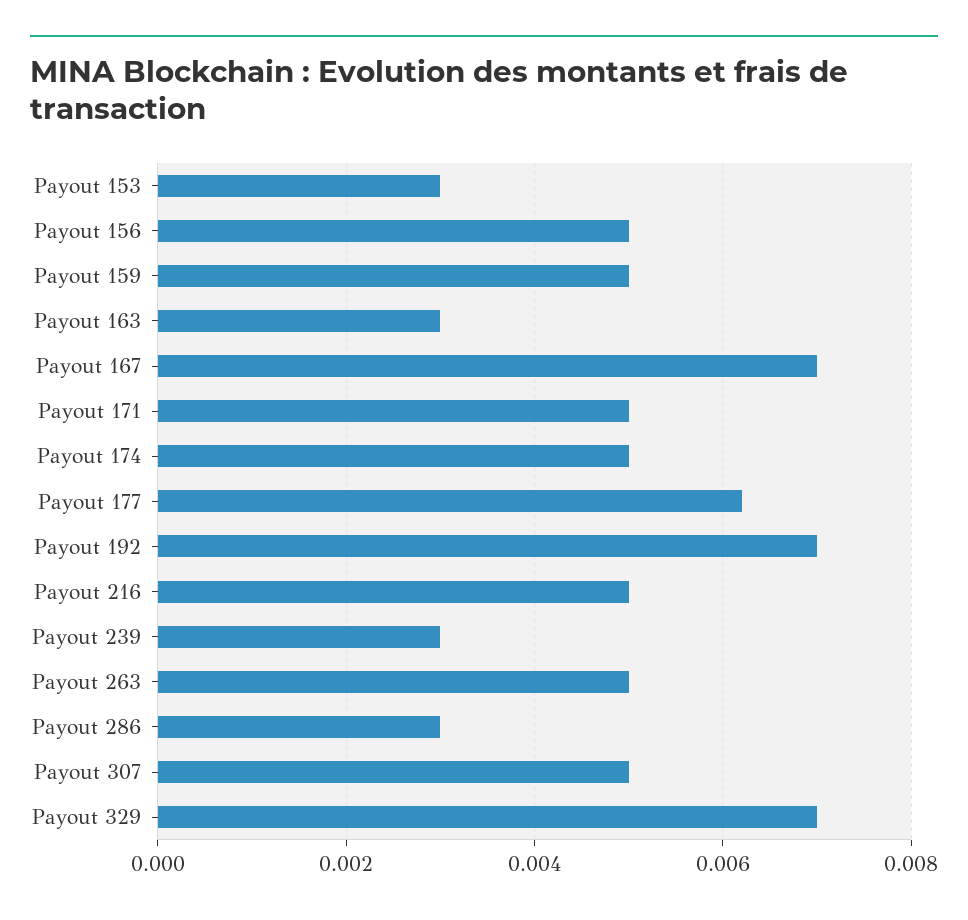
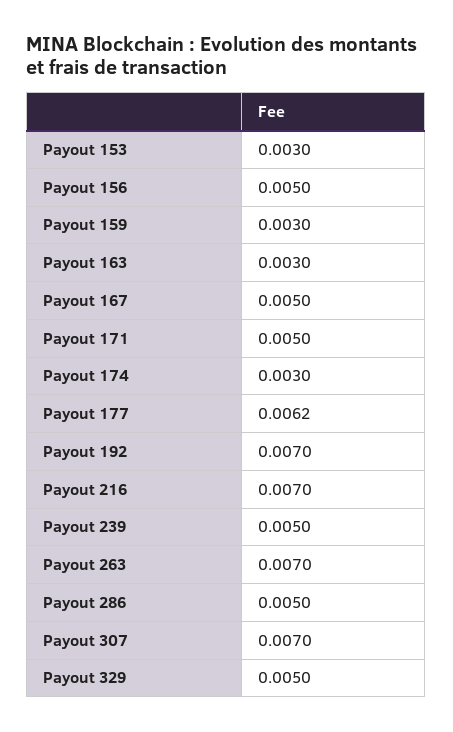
  {
    "Payout 153": 0.003,
    "Payout 156": 0.005,
-   "Payout 159": 0.005,
+   "Payout 159": 0.003,
    "Payout 163": 0.003,
-   "Payout 167": 0.007,
+   "Payout 167": 0.005,
    "Payout 171": 0.005,
-   "Payout 174": 0.005,
+   "Payout 174": 0.003,
    "Payout 177": 0.0062,
    "Payout 192": 0.007,
-   "Payout 216": 0.005,
+   "Payout 216": 0.007,
-   "Payout 239": 0.003,
+   "Payout 239": 0.005,
-   "Payout 263": 0.005,
+   "Payout 263": 0.007,
-   "Payout 286": 0.003,
+   "Payout 286": 0.005,
-   "Payout 307": 0.005,
+   "Payout 307": 0.007,
-   "Payout 329": 0.007
+   "Payout 329": 0.005
  }

